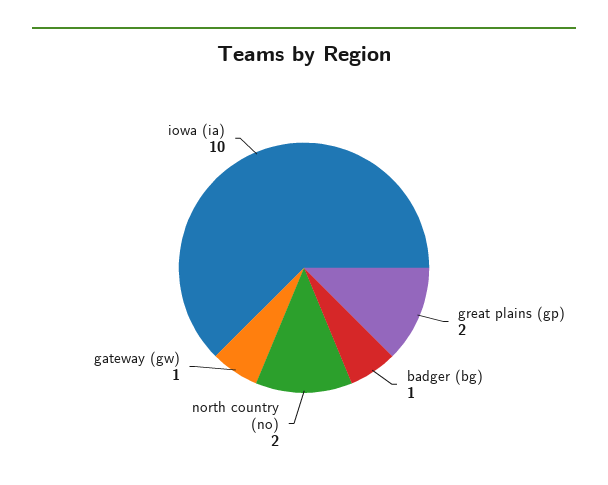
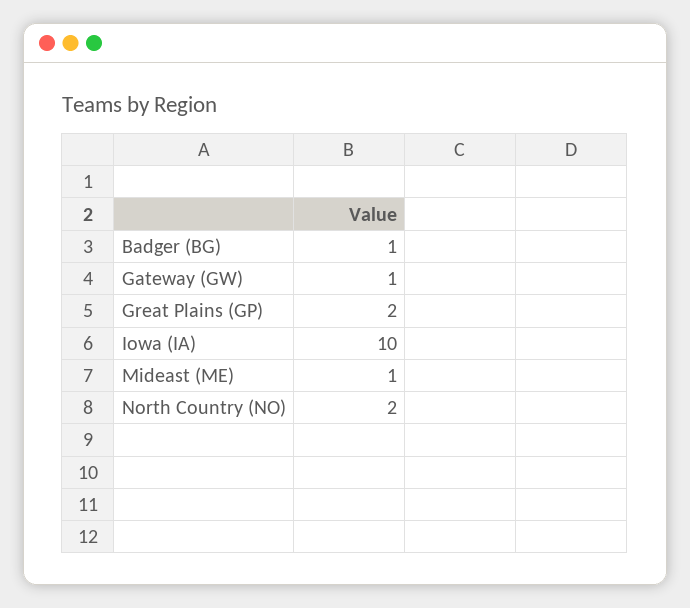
  {
    "great plains (gp)": 2,
    "badger (bg)": 1,
    "north country (no)": 2,
    "gateway (gw)": 1,
-   "iowa (ia)": 10
+   "iowa (ia)": 10,
+   "Mideast (ME)": 1
  }

